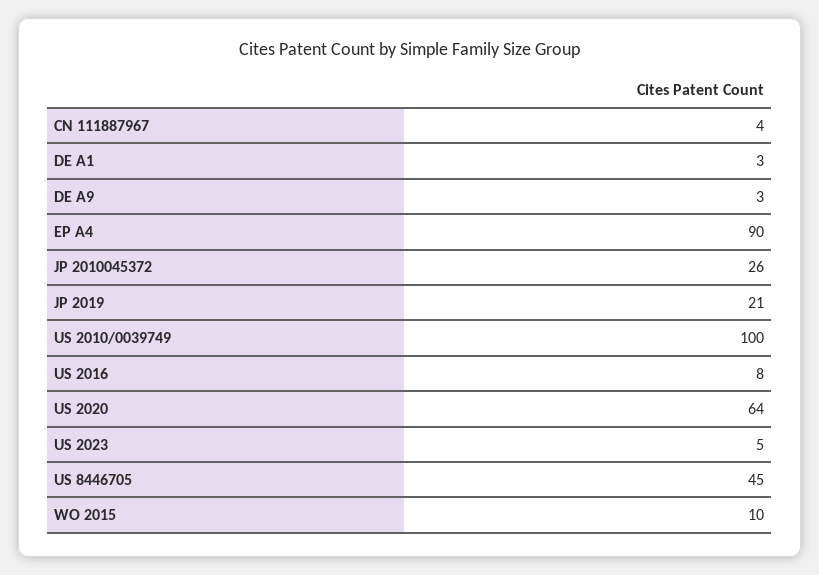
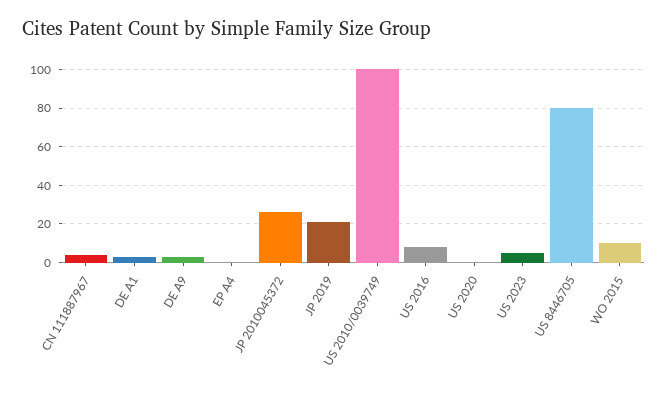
  {
    "CN 111887967": 4,
    "DE A1": 3,
    "DE A9": 3,
-   "EP A4": 90,
+   "EP A4": 0,
    "JP 2010045372": 26,
    "JP 2019": 21,
    "US 2010/0039749": 100,
    "US 2016": 8,
-   "US 2020": 64,
+   "US 2020": 0,
    "US 2023": 5,
-   "US 8446705": 45,
+   "US 8446705": 80,
    "WO 2015": 10
  }

